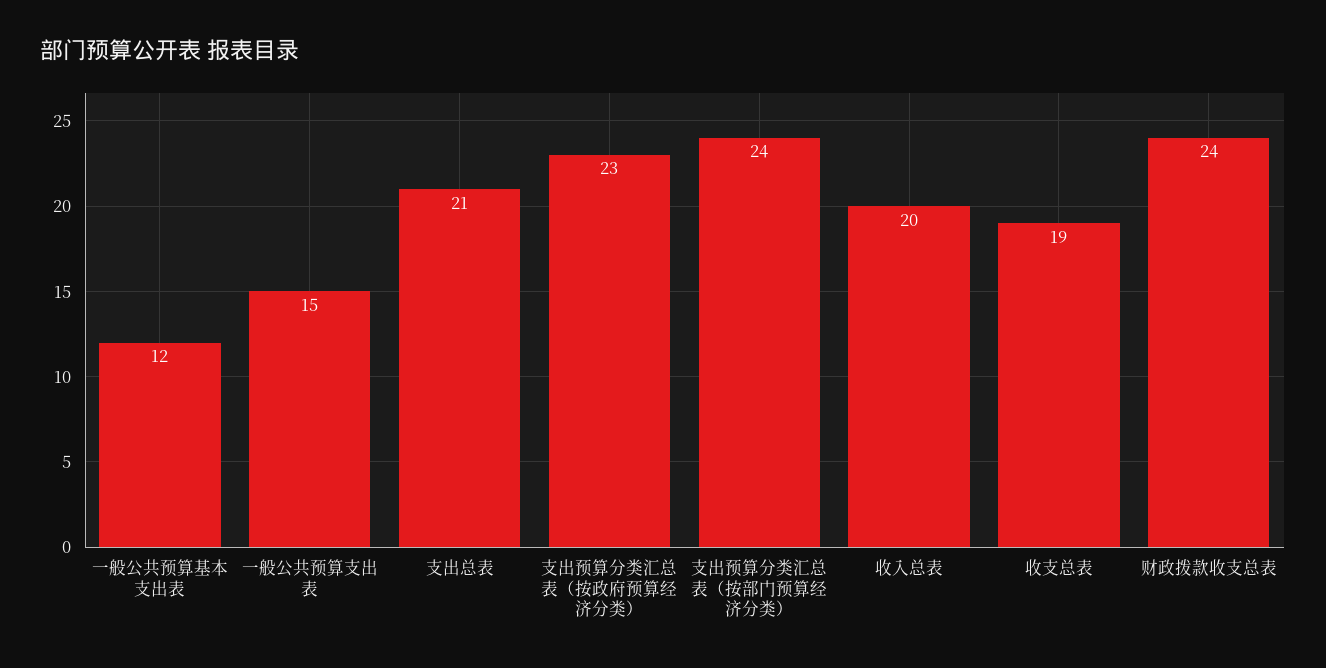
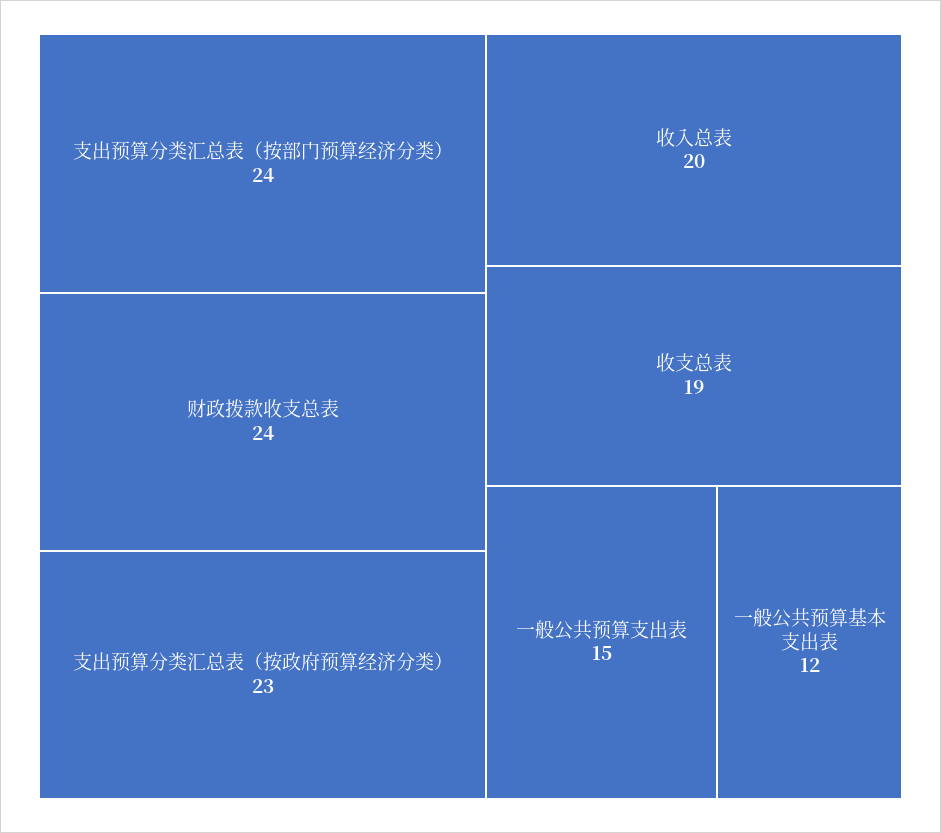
  {
    "一般公共预算基本支出表": 12,
    "一般公共预算支出表": 15,
-   "支出总表": 21,
    "支出预算分类汇总表（按政府预算经济分类）": 23,
    "支出预算分类汇总表（按部门预算经济分类）": 24,
    "收入总表": 20,
    "收支总表": 19,
    "财政拨款收支总表": 24
  }

